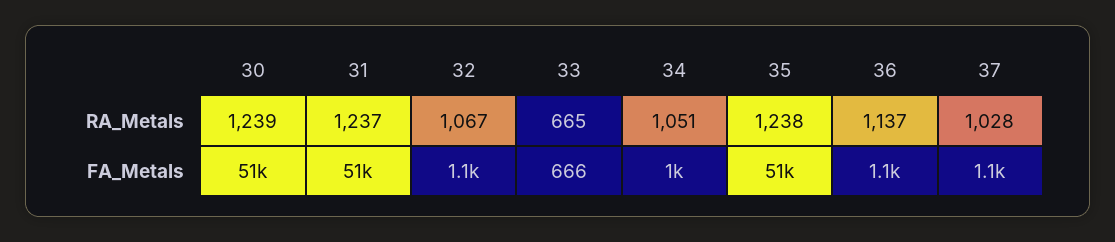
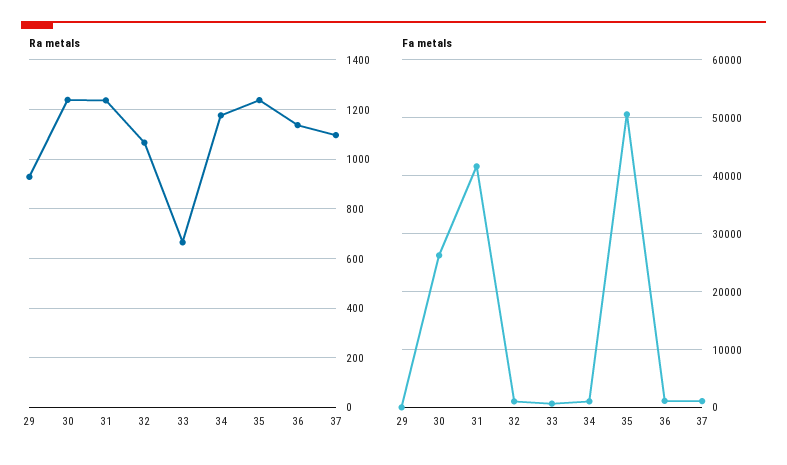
  {
    "RA_Metals": {
      "30": 1239,
      "31": 1237,
      "32": 1067,
      "33": 665,
-     "34": 1051,
+     "34": 1175,
      "35": 1238,
      "36": 1137,
-     "37": 1028
+     "37": 1100,
+     "29": 925
    },
    "FA_Metals": {
-     "30": 51000,
+     "30": 26000,
-     "31": 51000,
+     "31": 42000,
      "32": 1100,
      "33": 666,
      "34": 1000,
      "35": 51000,
      "36": 1100,
-     "37": 1100
+     "37": 1100,
+     "29": 0
    }
  }

